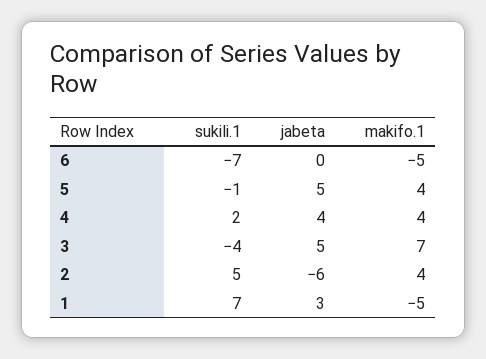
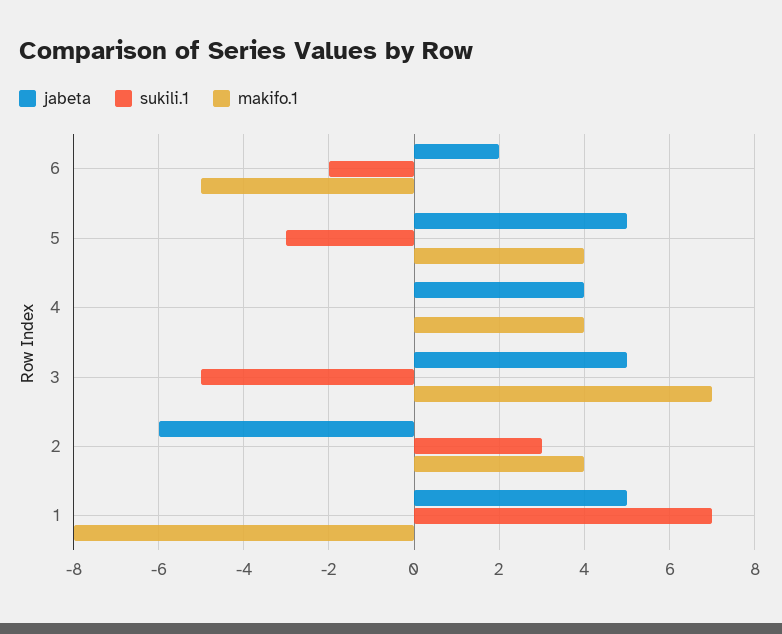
  {
    "sukili.1": {
-     "6": -7,
+     "6": -2,
-     "5": -1,
+     "5": -3,
-     "4": 2,
+     "4": 0,
-     "3": -4,
+     "3": -5,
-     "2": 5,
+     "2": 3,
      "1": 7
    },
    "jabeta": {
-     "6": 0,
+     "6": 2,
      "5": 5,
      "4": 4,
      "3": 5,
      "2": -6,
-     "1": 3
+     "1": 5
    },
    "makifo.1": {
      "6": -5,
      "5": 4,
      "4": 4,
      "3": 7,
      "2": 4,
-     "1": -5
+     "1": -8
    }
  }

